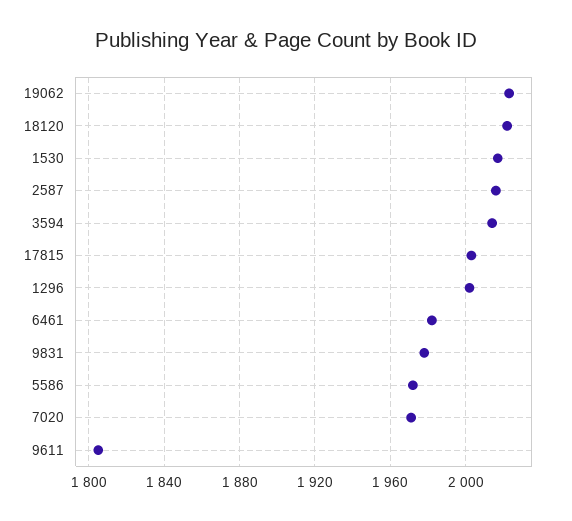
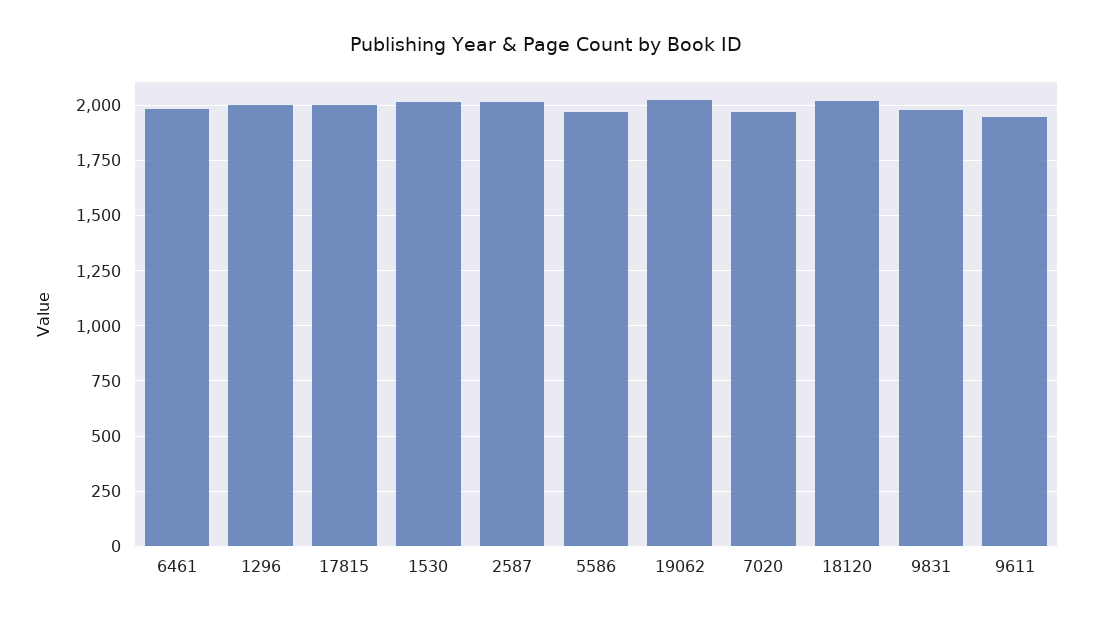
  {
    "19062": 2025,
    "18120": 2020,
    "1530": 2015,
    "2587": 2015,
-   "3594": 2015,
    "17815": 2005,
    "1296": 2000,
    "6461": 1980,
    "9831": 1980,
    "5586": 1970,
    "7020": 1970,
-   "9611": 1805
+   "9611": 1950
  }

